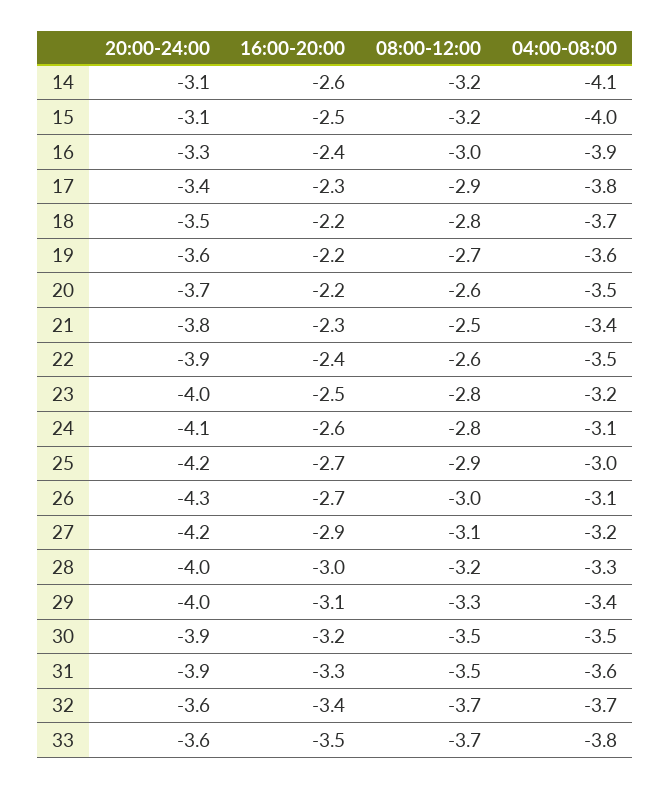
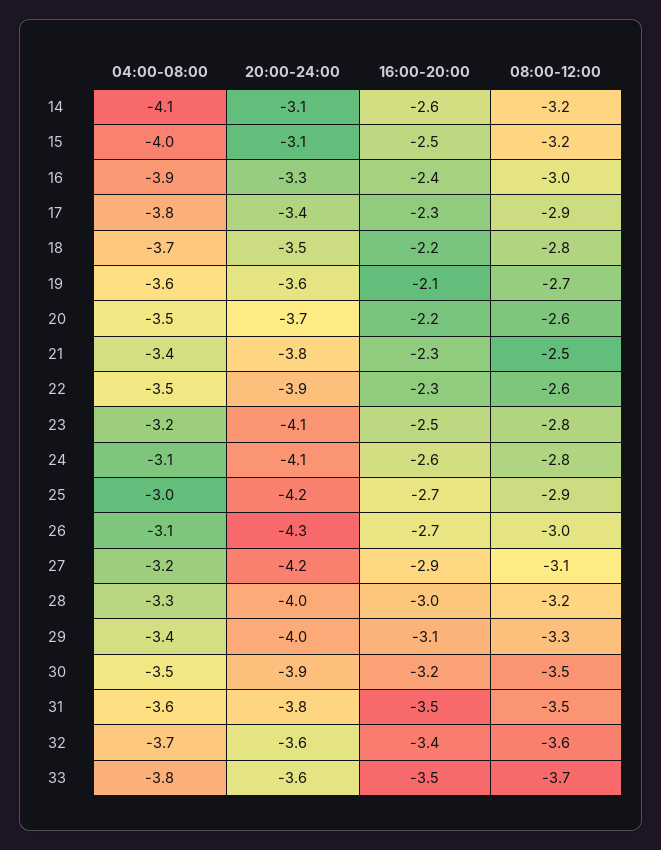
  {
    "20:00-24:00": {
      "14": -3.1,
      "15": -3.1,
      "16": -3.3,
      "17": -3.4,
      "18": -3.5,
      "19": -3.6,
      "20": -3.7,
      "21": -3.8,
      "22": -3.9,
-     "23": -4,
+     "23": -4.1,
      "24": -4.1,
      "25": -4.2,
      "26": -4.3,
      "27": -4.2,
      "28": -4,
      "29": -4,
      "30": -3.9,
-     "31": -3.9,
+     "31": -3.8,
      "32": -3.6,
      "33": -3.6
    },
    "16:00-20:00": {
      "14": -2.6,
      "15": -2.5,
      "16": -2.4,
      "17": -2.3,
      "18": -2.2,
-     "19": -2.2,
+     "19": -2.1,
      "20": -2.2,
      "21": -2.3,
-     "22": -2.4,
+     "22": -2.3,
      "23": -2.5,
      "24": -2.6,
      "25": -2.7,
      "26": -2.7,
      "27": -2.9,
      "28": -3,
      "29": -3.1,
      "30": -3.2,
-     "31": -3.3,
+     "31": -3.5,
      "32": -3.4,
      "33": -3.5
    },
    "08:00-12:00": {
      "14": -3.2,
      "15": -3.2,
      "16": -3,
      "17": -2.9,
      "18": -2.8,
      "19": -2.7,
      "20": -2.6,
      "21": -2.5,
      "22": -2.6,
      "23": -2.8,
      "24": -2.8,
      "25": -2.9,
      "26": -3,
      "27": -3.1,
      "28": -3.2,
      "29": -3.3,
      "30": -3.5,
      "31": -3.5,
-     "32": -3.7,
+     "32": -3.6,
      "33": -3.7
    },
    "04:00-08:00": {
      "14": -4.1,
      "15": -4,
      "16": -3.9,
      "17": -3.8,
      "18": -3.7,
      "19": -3.6,
      "20": -3.5,
      "21": -3.4,
      "22": -3.5,
      "23": -3.2,
      "24": -3.1,
      "25": -3,
      "26": -3.1,
      "27": -3.2,
      "28": -3.3,
      "29": -3.4,
      "30": -3.5,
      "31": -3.6,
      "32": -3.7,
      "33": -3.8
    }
  }

